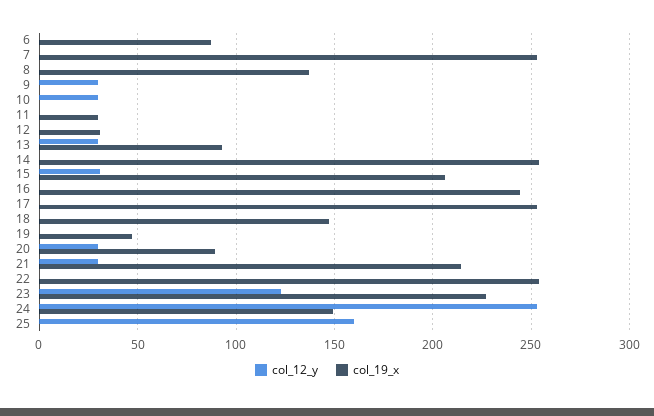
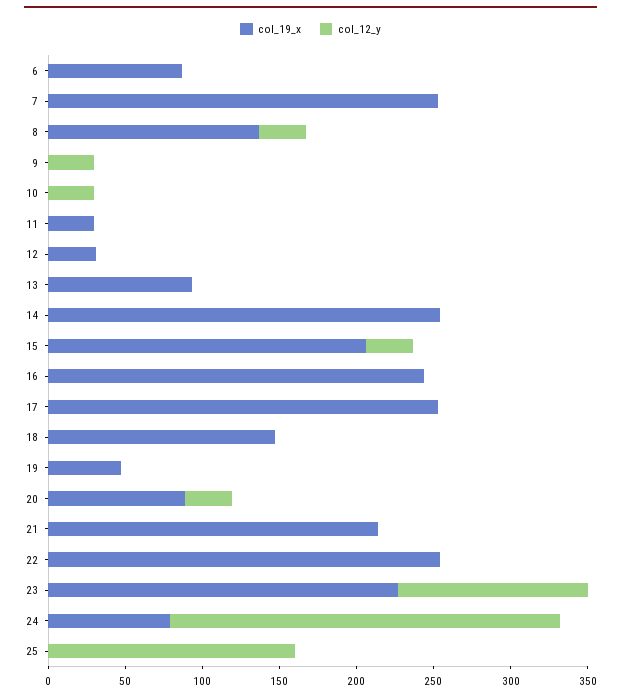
  {
    "col_12_y": {
      "6": 0,
      "7": 0,
-     "8": 0,
+     "8": 30,
      "9": 30,
      "10": 30,
      "11": 0,
      "12": 0,
-     "13": 30,
+     "13": 0,
      "14": 0,
      "15": 30,
      "16": 0,
      "17": 0,
      "18": 0,
      "19": 0,
      "20": 30,
-     "21": 30,
+     "21": 0,
      "22": 0,
      "23": 125,
      "24": 255,
      "25": 160
    },
    "col_19_x": {
      "6": 85,
      "7": 255,
      "8": 135,
      "9": 0,
      "10": 0,
      "11": 30,
      "12": 30,
      "13": 95,
      "14": 255,
      "15": 205,
      "16": 245,
      "17": 255,
      "18": 145,
      "19": 45,
      "20": 90,
      "21": 215,
      "22": 255,
      "23": 225,
-     "24": 150,
+     "24": 80,
      "25": 0
    }
  }

